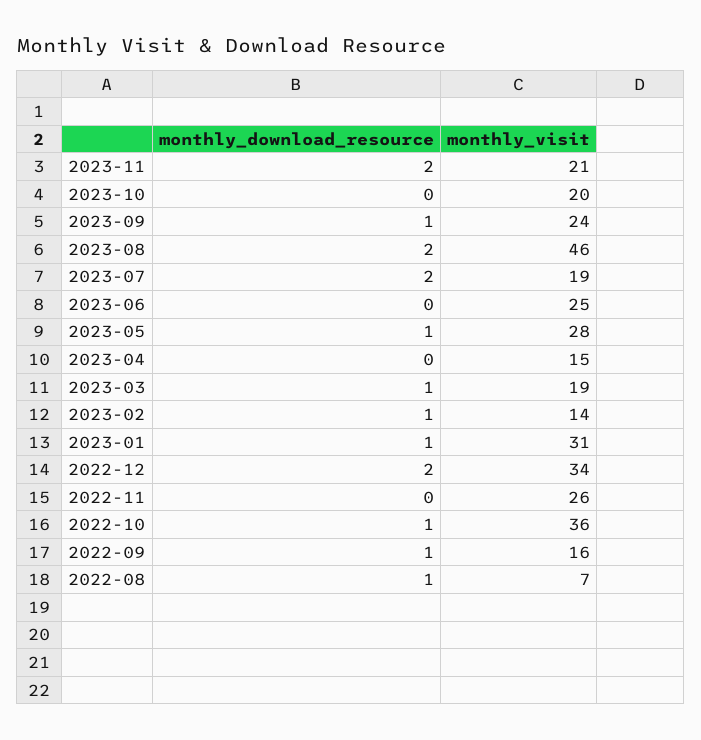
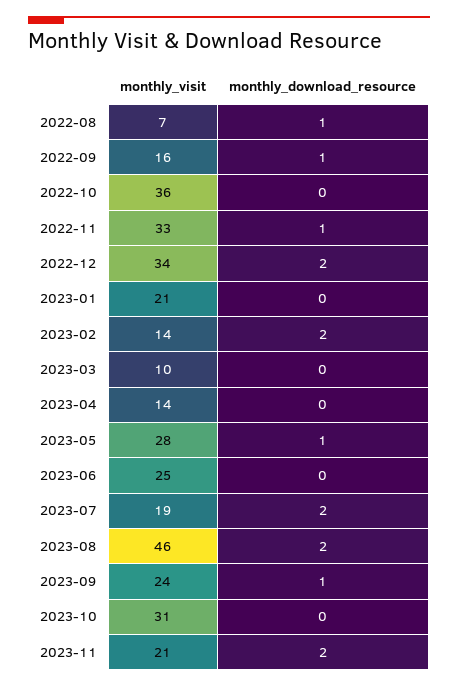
  {
    "monthly_download_resource": {
      "2023-11": 2,
      "2023-10": 0,
      "2023-09": 1,
      "2023-08": 2,
      "2023-07": 2,
      "2023-06": 0,
      "2023-05": 1,
      "2023-04": 0,
-     "2023-03": 1,
+     "2023-03": 0,
-     "2023-02": 1,
+     "2023-02": 2,
-     "2023-01": 1,
+     "2023-01": 0,
      "2022-12": 2,
-     "2022-11": 0,
+     "2022-11": 1,
-     "2022-10": 1,
+     "2022-10": 0,
      "2022-09": 1,
      "2022-08": 1
    },
    "monthly_visit": {
      "2023-11": 21,
-     "2023-10": 20,
+     "2023-10": 31,
      "2023-09": 24,
      "2023-08": 46,
      "2023-07": 19,
      "2023-06": 25,
      "2023-05": 28,
-     "2023-04": 15,
+     "2023-04": 14,
-     "2023-03": 19,
+     "2023-03": 10,
      "2023-02": 14,
-     "2023-01": 31,
+     "2023-01": 21,
      "2022-12": 34,
-     "2022-11": 26,
+     "2022-11": 33,
      "2022-10": 36,
      "2022-09": 16,
      "2022-08": 7
    }
  }

